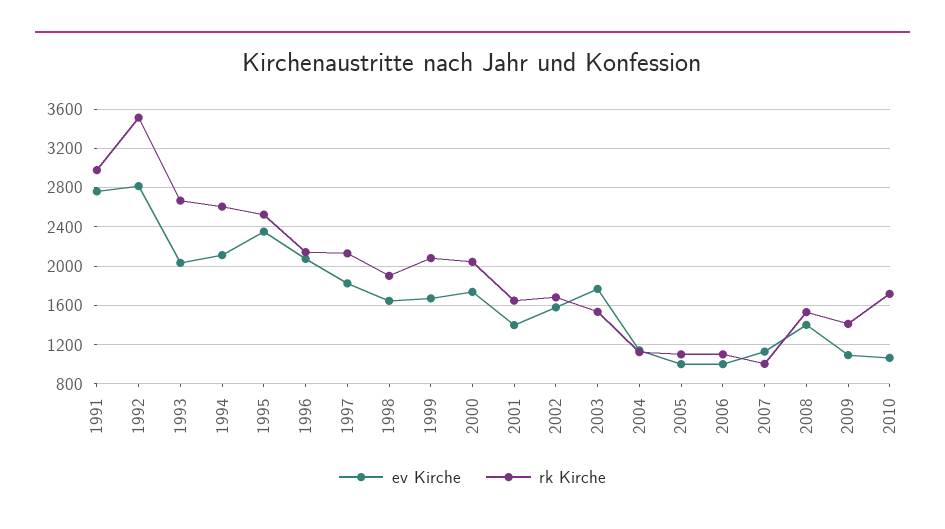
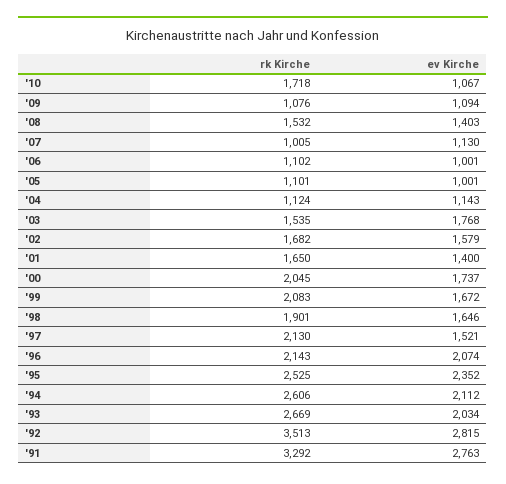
  {
    "ev Kirche": {
      "1991": 2763,
      "1992": 2815,
      "1993": 2034,
      "1994": 2112,
      "1995": 2352,
      "1996": 2074,
-     "1997": 1800,
+     "1997": 1521,
      "1998": 1646,
      "1999": 1672,
      "2000": 1737,
      "2001": 1400,
      "2002": 1579,
      "2003": 1768,
      "2004": 1143,
      "2005": 1001,
      "2006": 1001,
      "2007": 1130,
      "2008": 1403,
      "2009": 1094,
      "2010": 1067
    },
    "rk Kirche": {
-     "1991": 3000,
+     "1991": 3292,
      "1992": 3513,
      "1993": 2669,
      "1994": 2606,
      "1995": 2525,
      "1996": 2143,
      "1997": 2130,
      "1998": 1901,
      "1999": 2083,
      "2000": 2045,
      "2001": 1650,
      "2002": 1682,
      "2003": 1535,
      "2004": 1124,
      "2005": 1101,
      "2006": 1102,
      "2007": 1005,
      "2008": 1532,
-     "2009": 1400,
+     "2009": 1076,
      "2010": 1718
    }
  }

